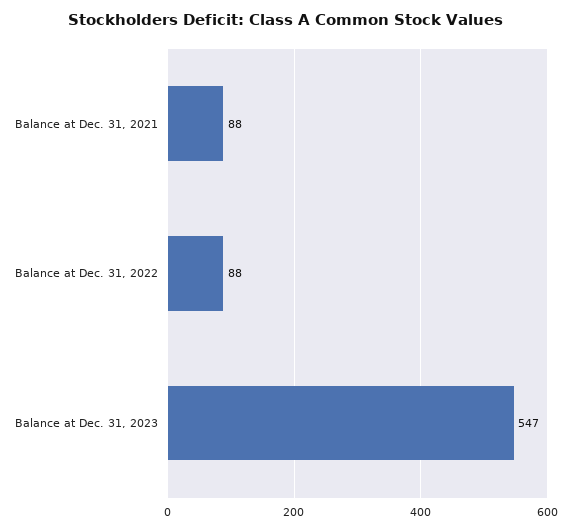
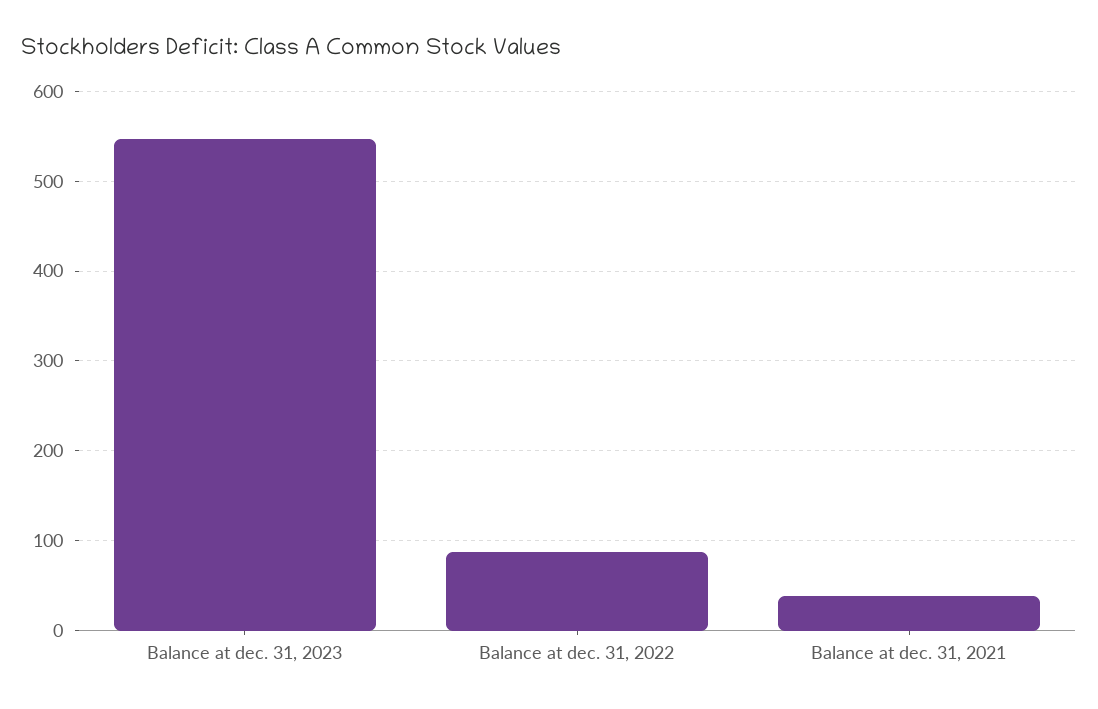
  {
-   "Balance at Dec. 31, 2021": 88,
+   "Balance at Dec. 31, 2021": 40,
    "Balance at Dec. 31, 2022": 88,
    "Balance at Dec. 31, 2023": 547
  }

